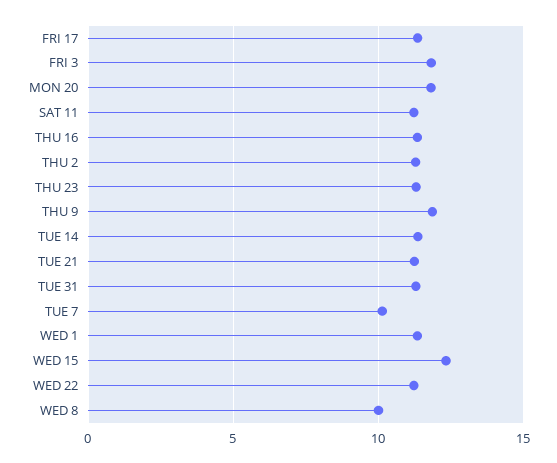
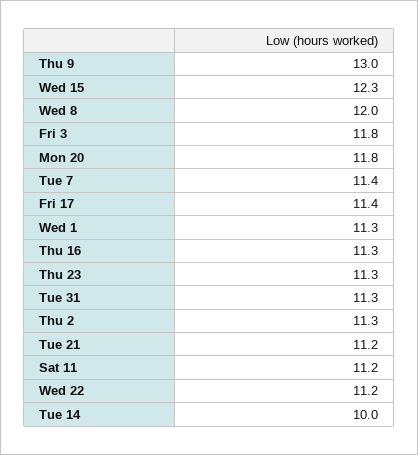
  {
    "FRI 17": 11.4,
    "FRI 3": 11.8,
    "MON 20": 11.8,
    "SAT 11": 11.2,
    "THU 16": 11.3,
    "THU 2": 11.3,
    "THU 23": 11.3,
-   "THU 9": 12,
+   "THU 9": 13,
-   "TUE 14": 11.5,
+   "TUE 14": 10,
    "TUE 21": 11.2,
    "TUE 31": 11.3,
-   "TUE 7": 10,
+   "TUE 7": 11.4,
    "WED 1": 11.3,
    "WED 15": 12.3,
    "WED 22": 11.2,
-   "WED 8": 10
+   "WED 8": 12
  }

